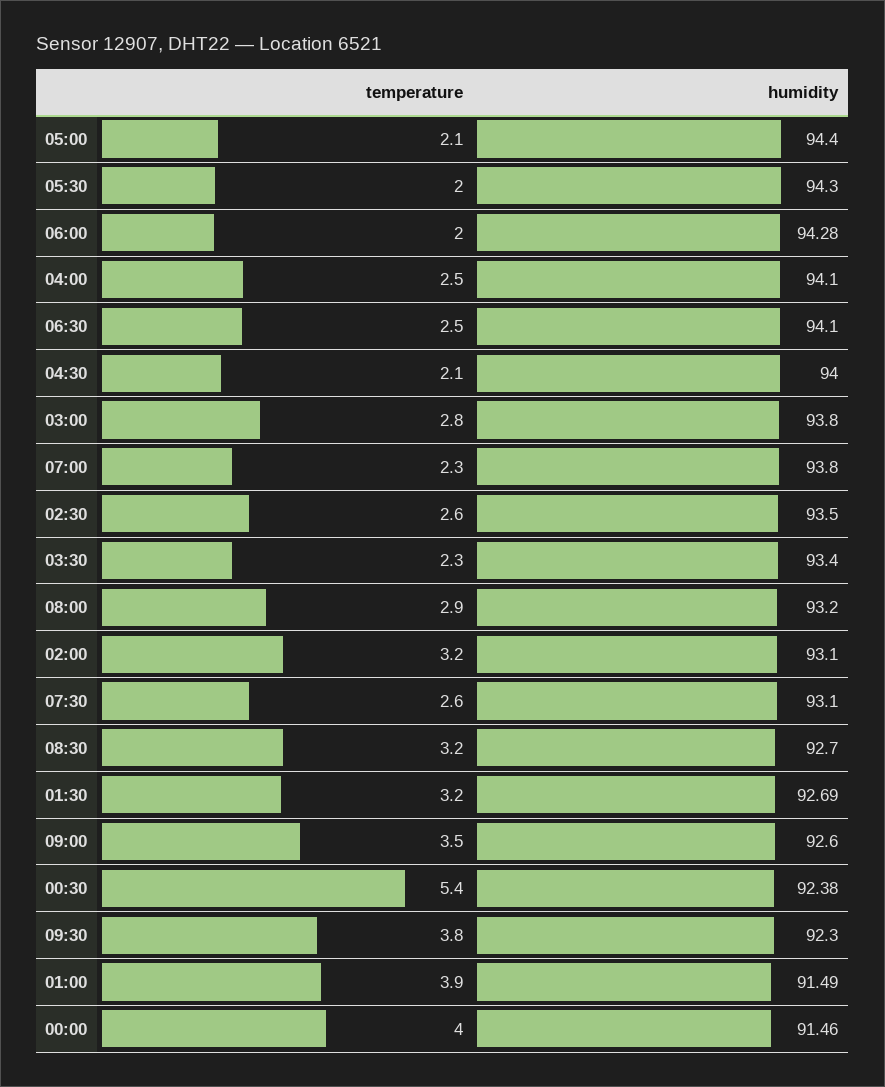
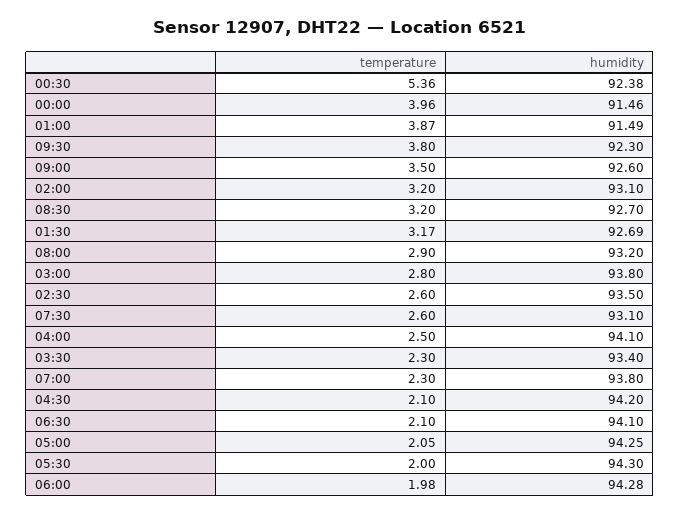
  {
    "temperature": {
      "05:00": 2.05,
      "05:30": 2,
      "06:00": 1.98,
      "04:00": 2.5,
-     "06:30": 2.5,
+     "06:30": 2.1,
      "04:30": 2.1,
      "03:00": 2.8,
      "07:00": 2.3,
      "02:30": 2.6,
      "03:30": 2.3,
      "08:00": 2.9,
      "02:00": 3.2,
      "07:30": 2.6,
      "08:30": 3.2,
      "01:30": 3.17,
      "09:00": 3.5,
      "00:30": 5.36,
      "09:30": 3.8,
      "01:00": 3.87,
      "00:00": 3.96
    },
    "humidity": {
-     "05:00": 94.4,
+     "05:00": 94.25,
      "05:30": 94.3,
      "06:00": 94.28,
      "04:00": 94.1,
      "06:30": 94.1,
-     "04:30": 94,
+     "04:30": 94.2,
      "03:00": 93.8,
      "07:00": 93.8,
      "02:30": 93.5,
      "03:30": 93.4,
      "08:00": 93.2,
      "02:00": 93.1,
      "07:30": 93.1,
      "08:30": 92.7,
      "01:30": 92.69,
      "09:00": 92.6,
      "00:30": 92.38,
      "09:30": 92.3,
      "01:00": 91.49,
      "00:00": 91.46
    }
  }

